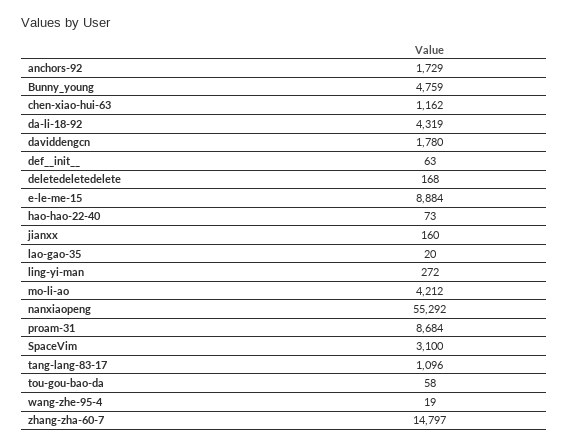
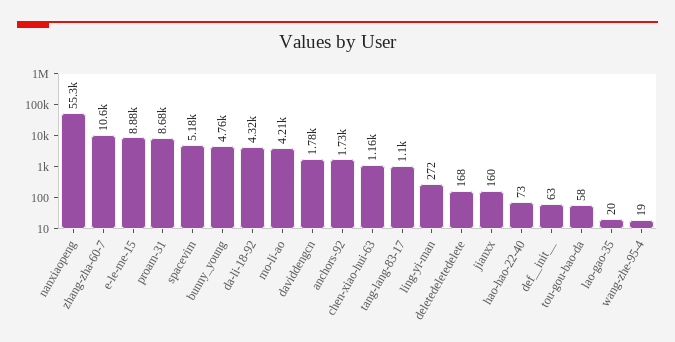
  {
    "anchors-92": 1729,
    "Bunny_young": 4759,
    "chen-xiao-hui-63": 1162,
    "da-li-18-92": 4319,
    "daviddengcn": 1780,
    "def__init__": 63,
    "deletedeletedelete": 168,
    "e-le-me-15": 8884,
    "hao-hao-22-40": 73,
    "jianxx": 160,
    "lao-gao-35": 20,
    "ling-yi-man": 272,
    "mo-li-ao": 4212,
    "nanxiaopeng": 55292,
    "proam-31": 8684,
-   "SpaceVim": 3100,
+   "SpaceVim": 5180,
    "tang-lang-83-17": 1096,
    "tou-gou-bao-da": 58,
    "wang-zhe-95-4": 19,
-   "zhang-zha-60-7": 14797
+   "zhang-zha-60-7": 10600
  }

